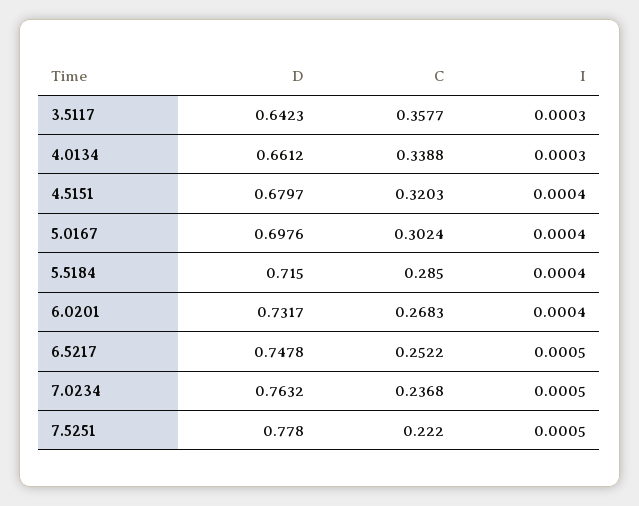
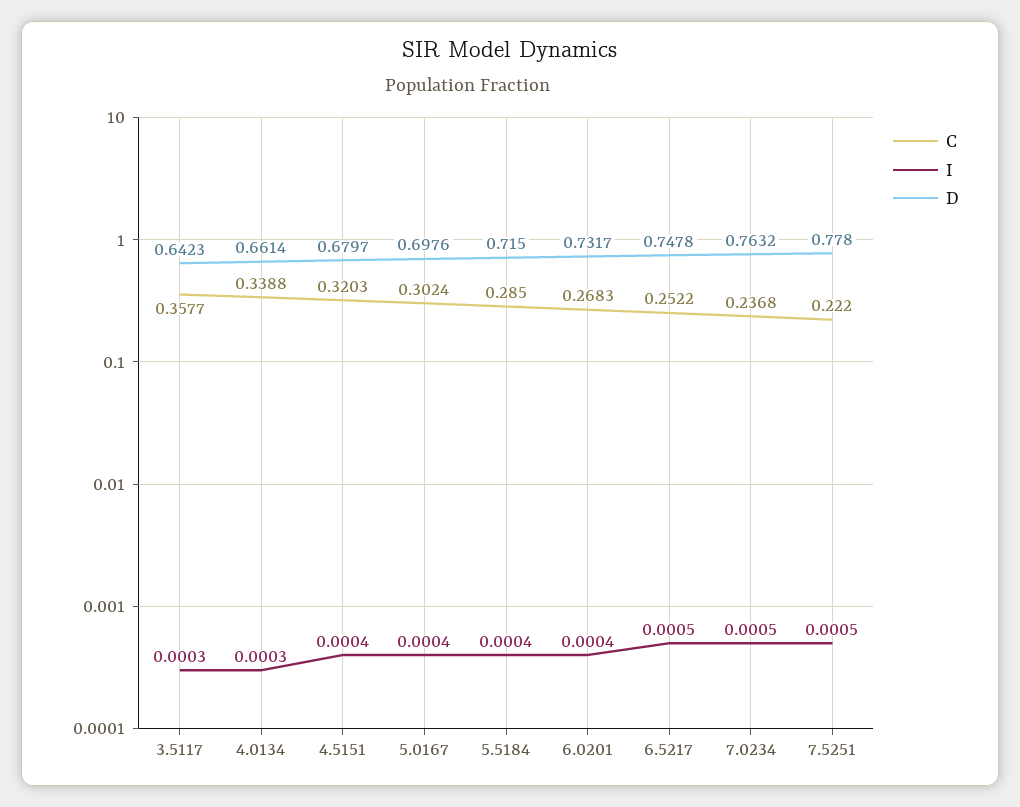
  {
    "D": {
      "3.5117": 0.6423,
-     "4.0134": 0.6612,
+     "4.0134": 0.6614,
      "4.5151": 0.6797,
      "5.0167": 0.6976,
      "5.5184": 0.715,
      "6.0201": 0.7317,
      "6.5217": 0.7478,
      "7.0234": 0.7632,
      "7.5251": 0.778
    },
    "C": {
      "3.5117": 0.3577,
      "4.0134": 0.3388,
      "4.5151": 0.3203,
      "5.0167": 0.3024,
      "5.5184": 0.285,
      "6.0201": 0.2683,
      "6.5217": 0.2522,
      "7.0234": 0.2368,
      "7.5251": 0.222
    },
    "I": {
      "3.5117": 0.0003,
      "4.0134": 0.0003,
      "4.5151": 0.0004,
      "5.0167": 0.0004,
      "5.5184": 0.0004,
      "6.0201": 0.0004,
      "6.5217": 0.0005,
      "7.0234": 0.0005,
      "7.5251": 0.0005
    }
  }

